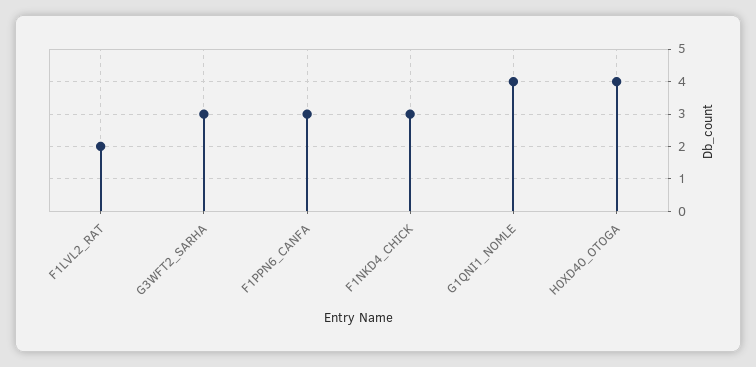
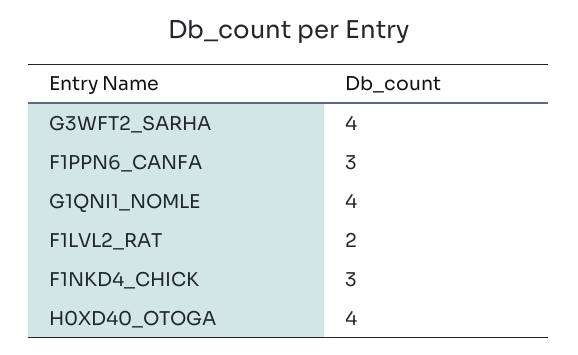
  {
    "F1LVL2_RAT": 2,
-   "G3WFT2_SARHA": 3,
+   "G3WFT2_SARHA": 4,
    "F1PPN6_CANFA": 3,
    "F1NKD4_CHICK": 3,
    "G1QNI1_NOMLE": 4,
    "H0XD40_OTOGA": 4
  }

